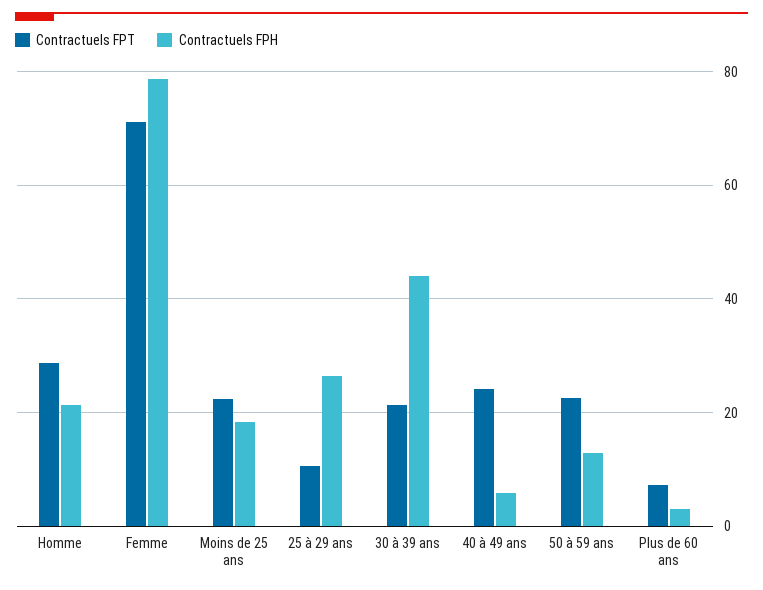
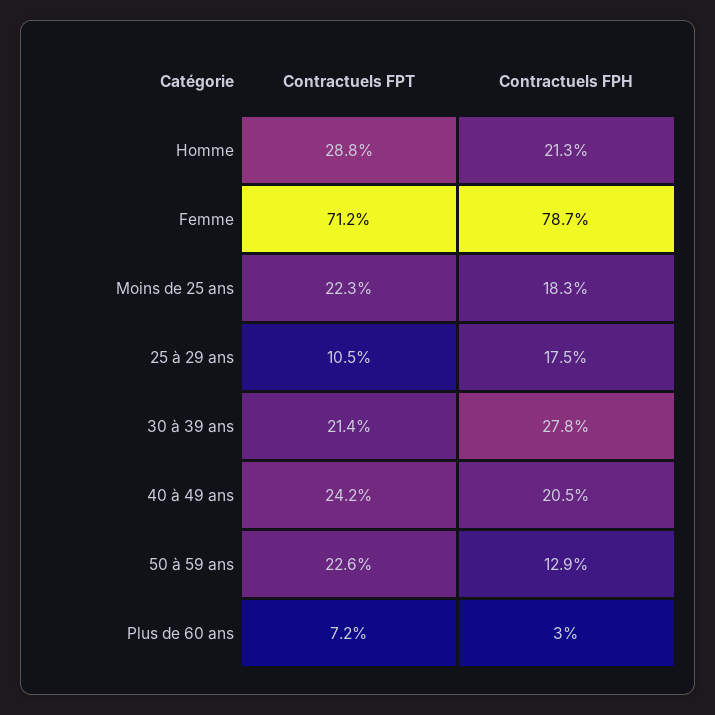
  {
    "Contractuels FPT": {
      "Homme": 28.8,
      "Femme": 71.2,
      "Moins de 25 ans": 22.3,
      "25 à 29 ans": 10.5,
      "30 à 39 ans": 21.4,
      "40 à 49 ans": 24.2,
      "50 à 59 ans": 22.6,
      "Plus de 60 ans": 7.2
    },
    "Contractuels FPH": {
      "Homme": 21.3,
      "Femme": 78.7,
      "Moins de 25 ans": 18.3,
-     "25 à 29 ans": 26,
+     "25 à 29 ans": 17.5,
-     "30 à 39 ans": 44,
+     "30 à 39 ans": 27.8,
-     "40 à 49 ans": 6,
+     "40 à 49 ans": 20.5,
      "50 à 59 ans": 12.9,
      "Plus de 60 ans": 3
    }
  }

